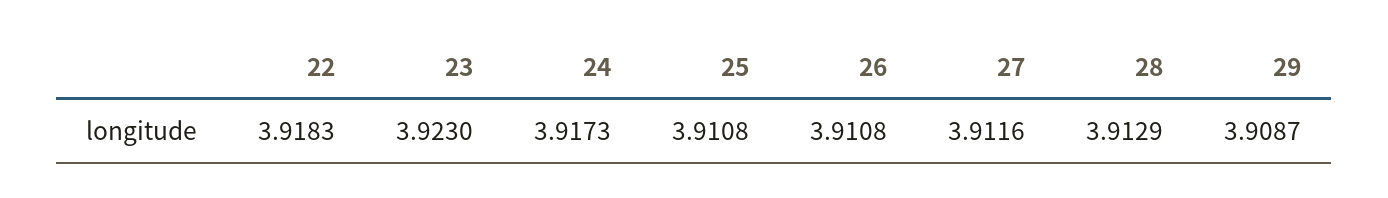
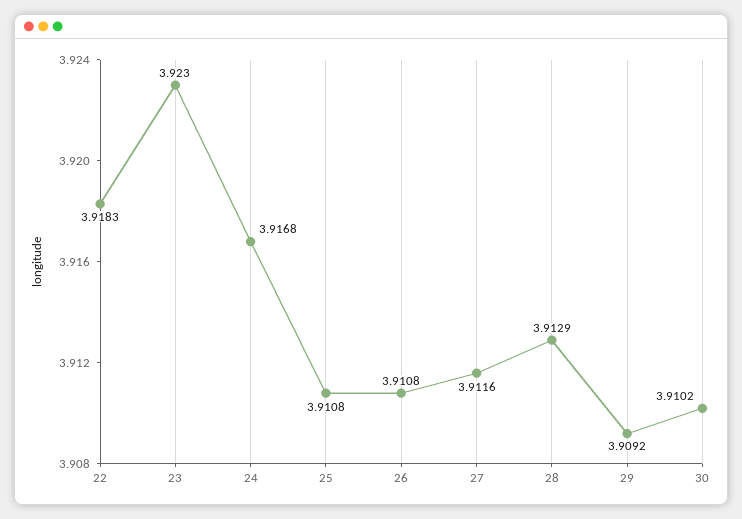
  {
    "22": 3.9183,
    "23": 3.923,
-   "24": 3.9173,
+   "24": 3.9168,
    "25": 3.9108,
    "26": 3.9108,
    "27": 3.9116,
    "28": 3.9129,
-   "29": 3.9087
+   "29": 3.9092,
+   "30": 3.9102
  }

